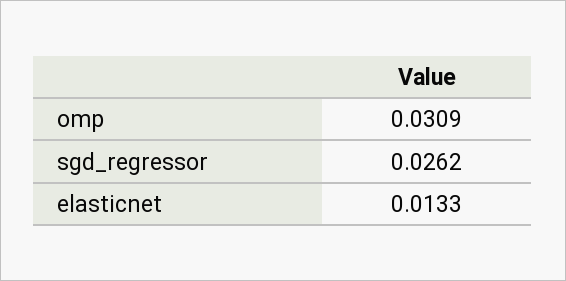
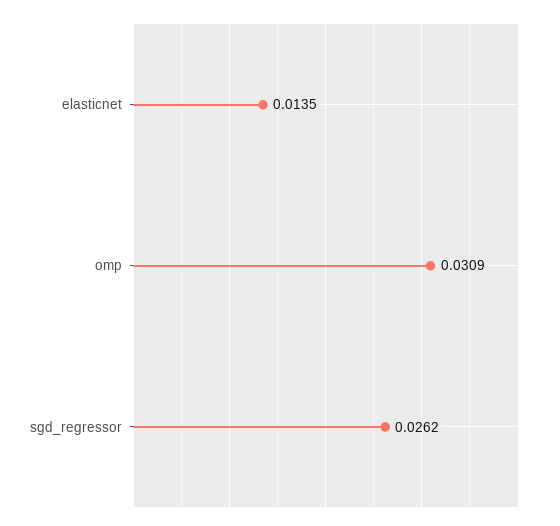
  {
    "omp": 0.0309,
    "sgd_regressor": 0.0262,
-   "elasticnet": 0.0133
+   "elasticnet": 0.0135
  }

